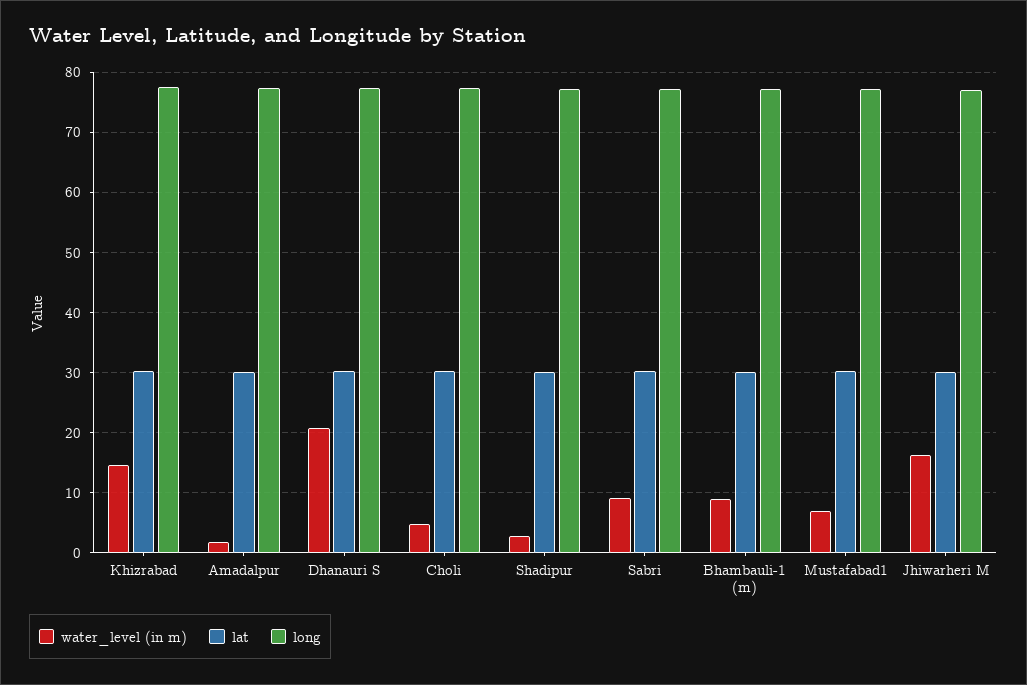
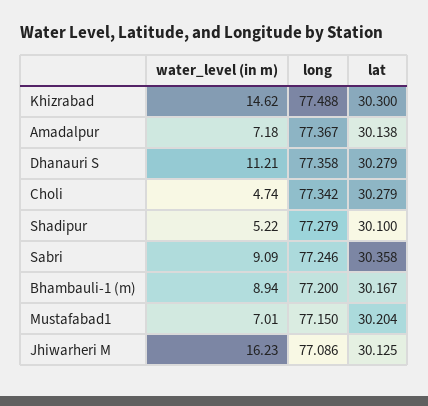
  {
    "water_level (in m)": {
      "Khizrabad": 14.62,
-     "Amadalpur": 2,
+     "Amadalpur": 7.18,
-     "Dhanauri S": 21,
+     "Dhanauri S": 11.21,
      "Choli": 4.74,
-     "Shadipur": 3,
+     "Shadipur": 5.22,
      "Sabri": 9.09,
      "Bhambauli-1 (m)": 8.94,
      "Mustafabad1": 7.01,
      "Jhiwarheri M": 16.23
    },
    "lat": {
      "Khizrabad": 30.3,
      "Amadalpur": 30.138,
      "Dhanauri S": 30.279,
      "Choli": 30.279,
      "Shadipur": 30.1,
      "Sabri": 30.358,
      "Bhambauli-1 (m)": 30.167,
      "Mustafabad1": 30.204,
      "Jhiwarheri M": 30.125
    },
    "long": {
      "Khizrabad": 77.488,
      "Amadalpur": 77.367,
      "Dhanauri S": 77.358,
      "Choli": 77.342,
      "Shadipur": 77.279,
      "Sabri": 77.246,
      "Bhambauli-1 (m)": 77.2,
      "Mustafabad1": 77.15,
      "Jhiwarheri M": 77.086
    }
  }

